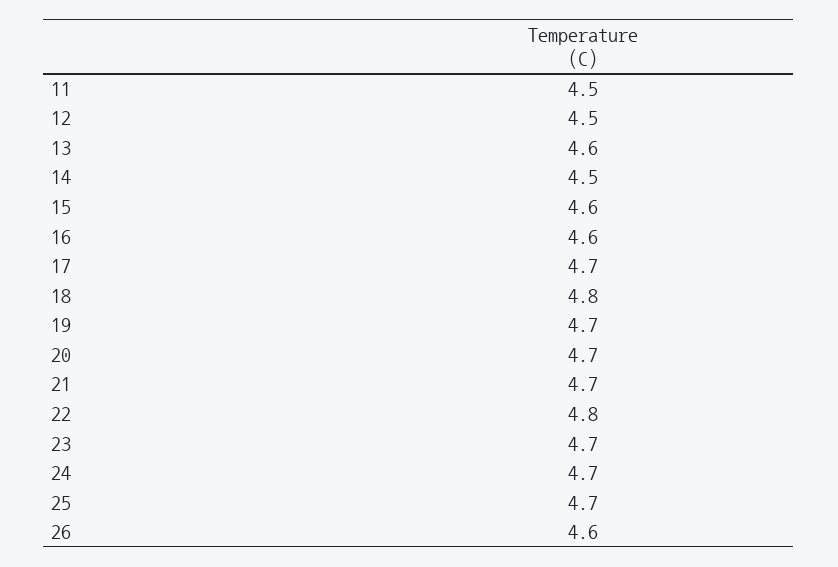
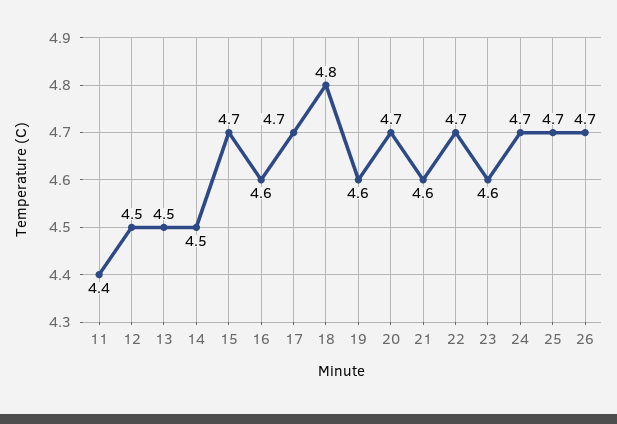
  {
-   "11": 4.5,
+   "11": 4.4,
    "12": 4.5,
-   "13": 4.6,
+   "13": 4.5,
    "14": 4.5,
-   "15": 4.6,
+   "15": 4.7,
    "16": 4.6,
    "17": 4.7,
    "18": 4.8,
-   "19": 4.7,
+   "19": 4.6,
    "20": 4.7,
-   "21": 4.7,
+   "21": 4.6,
-   "22": 4.8,
+   "22": 4.7,
-   "23": 4.7,
+   "23": 4.6,
    "24": 4.7,
    "25": 4.7,
-   "26": 4.6
+   "26": 4.7
  }

